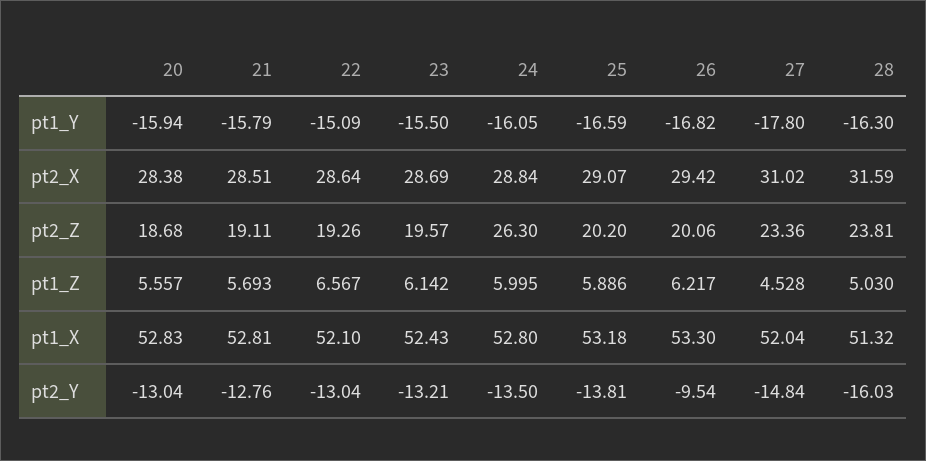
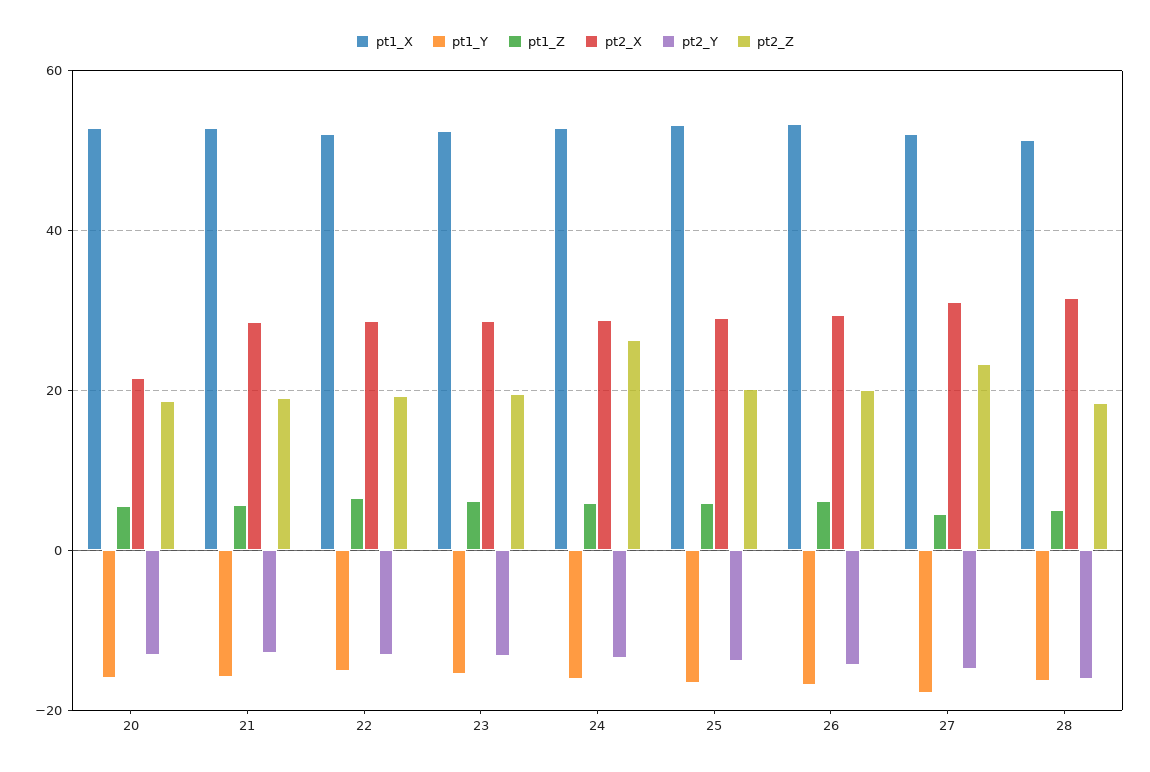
  {
    "pt1_Y": {
      "20": -15.94,
      "21": -15.79,
      "22": -15.09,
      "23": -15.5,
      "24": -16.05,
      "25": -16.59,
      "26": -16.82,
      "27": -17.8,
      "28": -16.3
    },
    "pt2_X": {
-     "20": 28.38,
+     "20": 22,
      "21": 28.51,
      "22": 28.64,
      "23": 28.69,
      "24": 28.84,
      "25": 29.07,
      "26": 29.42,
      "27": 31.02,
      "28": 31.59
    },
    "pt2_Z": {
      "20": 18.68,
      "21": 19.11,
      "22": 19.26,
      "23": 19.57,
      "24": 26.3,
      "25": 20.2,
      "26": 20.06,
      "27": 23.36,
-     "28": 23.81
+     "28": 18
    },
    "pt1_Z": {
      "20": 5.557,
      "21": 5.693,
      "22": 6.567,
      "23": 6.142,
      "24": 5.995,
      "25": 5.886,
      "26": 6.217,
      "27": 4.528,
      "28": 5.03
    },
    "pt1_X": {
      "20": 52.83,
      "21": 52.81,
      "22": 52.1,
      "23": 52.43,
      "24": 52.8,
      "25": 53.18,
      "26": 53.3,
      "27": 52.04,
      "28": 51.32
    },
    "pt2_Y": {
      "20": -13.04,
      "21": -12.76,
      "22": -13.04,
      "23": -13.21,
      "24": -13.5,
      "25": -13.81,
-     "26": -9.54,
+     "26": -14,
      "27": -14.84,
      "28": -16.03
    }
  }

